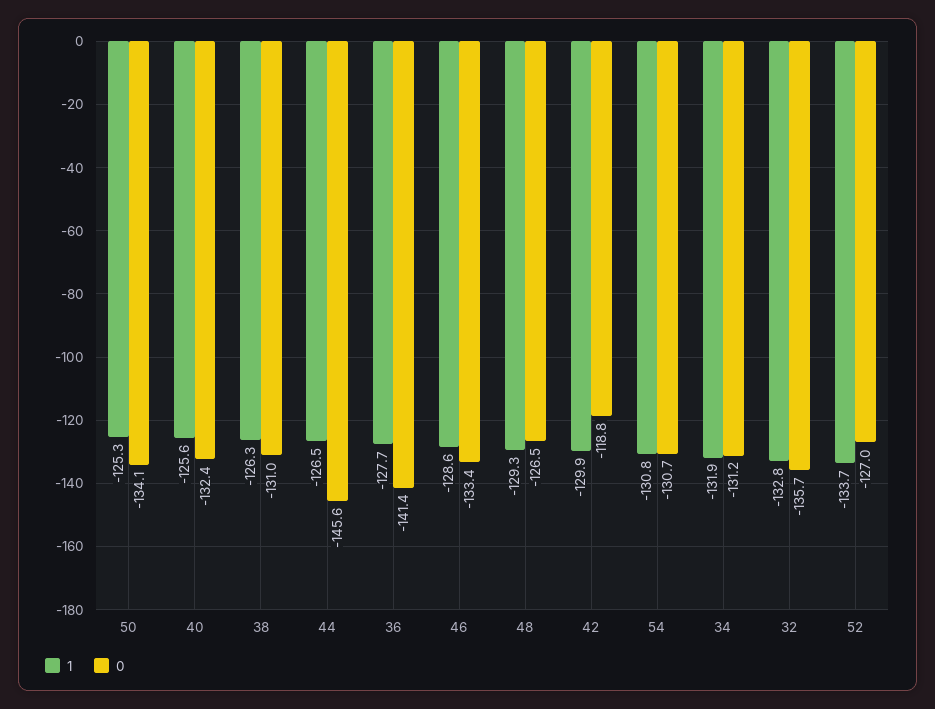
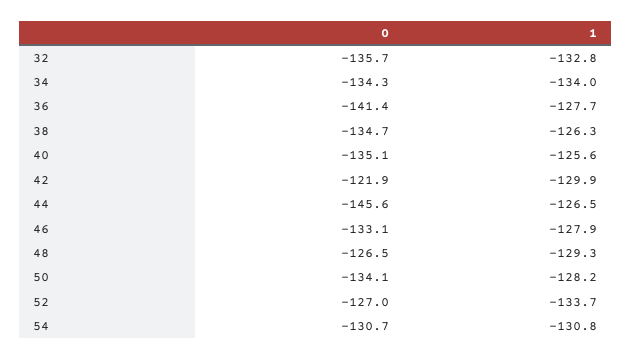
  {
    "1": {
-     "50": -125.3,
+     "50": -128.2,
      "40": -125.6,
      "38": -126.3,
      "44": -126.5,
      "36": -127.7,
-     "46": -128.6,
+     "46": -127.9,
      "48": -129.3,
      "42": -129.9,
      "54": -130.8,
-     "34": -131.9,
+     "34": -134,
      "32": -132.8,
      "52": -133.7
    },
    "0": {
      "50": -134.1,
-     "40": -132.4,
+     "40": -135.1,
-     "38": -131,
+     "38": -134.7,
      "44": -145.6,
      "36": -141.4,
-     "46": -133.4,
+     "46": -133.1,
      "48": -126.5,
-     "42": -118.8,
+     "42": -121.9,
      "54": -130.7,
-     "34": -131.2,
+     "34": -134.3,
      "32": -135.7,
      "52": -127
    }
  }

